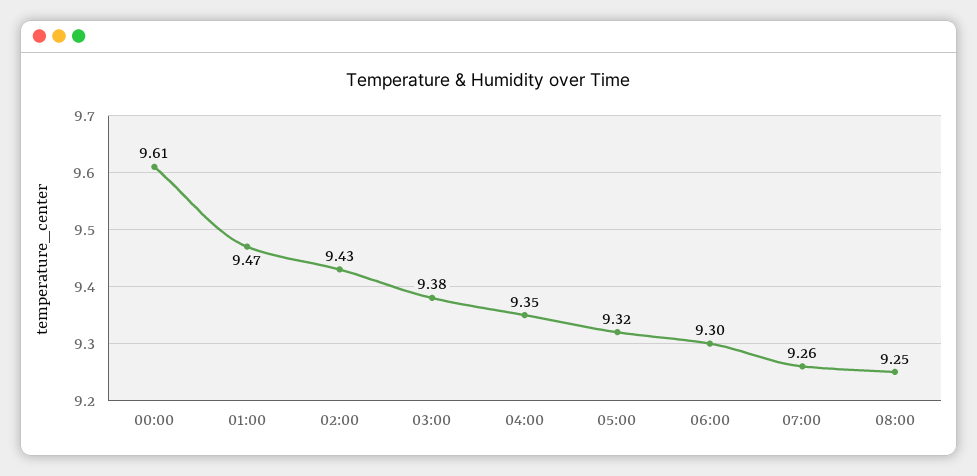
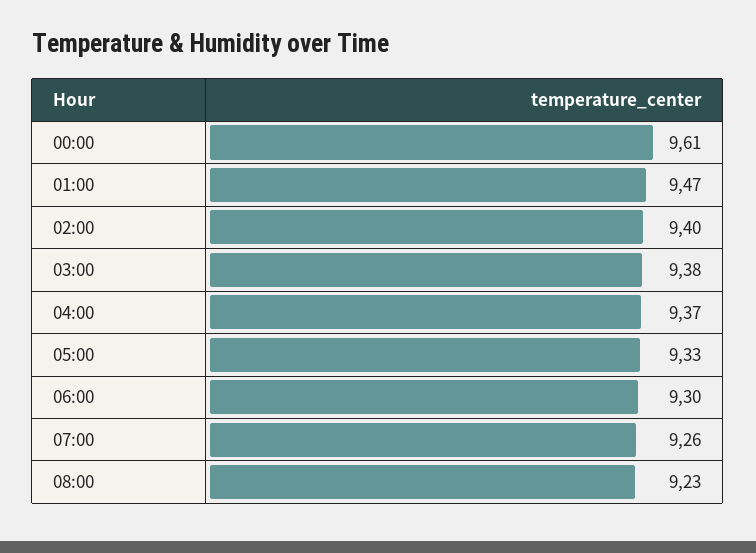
  {
    "00:00": 9.61,
    "01:00": 9.47,
-   "02:00": 9.43,
+   "02:00": 9.4,
    "03:00": 9.38,
-   "04:00": 9.35,
+   "04:00": 9.37,
-   "05:00": 9.32,
+   "05:00": 9.33,
    "06:00": 9.3,
    "07:00": 9.26,
-   "08:00": 9.25
+   "08:00": 9.23
  }

